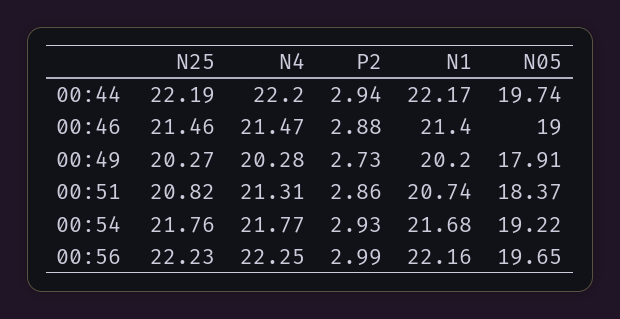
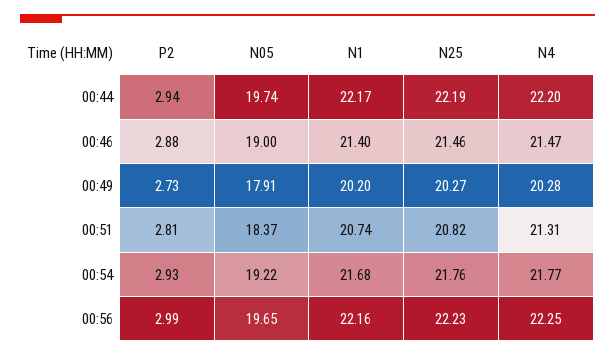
  {
    "N25": {
      "00:44": 22.19,
      "00:46": 21.46,
      "00:49": 20.27,
      "00:51": 20.82,
      "00:54": 21.76,
      "00:56": 22.23
    },
    "N4": {
      "00:44": 22.2,
      "00:46": 21.47,
      "00:49": 20.28,
      "00:51": 21.31,
      "00:54": 21.77,
      "00:56": 22.25
    },
    "P2": {
      "00:44": 2.94,
      "00:46": 2.88,
      "00:49": 2.73,
-     "00:51": 2.86,
+     "00:51": 2.81,
      "00:54": 2.93,
      "00:56": 2.99
    },
    "N1": {
      "00:44": 22.17,
      "00:46": 21.4,
      "00:49": 20.2,
      "00:51": 20.74,
      "00:54": 21.68,
      "00:56": 22.16
    },
    "N05": {
      "00:44": 19.74,
      "00:46": 19,
      "00:49": 17.91,
      "00:51": 18.37,
      "00:54": 19.22,
      "00:56": 19.65
    }
  }

